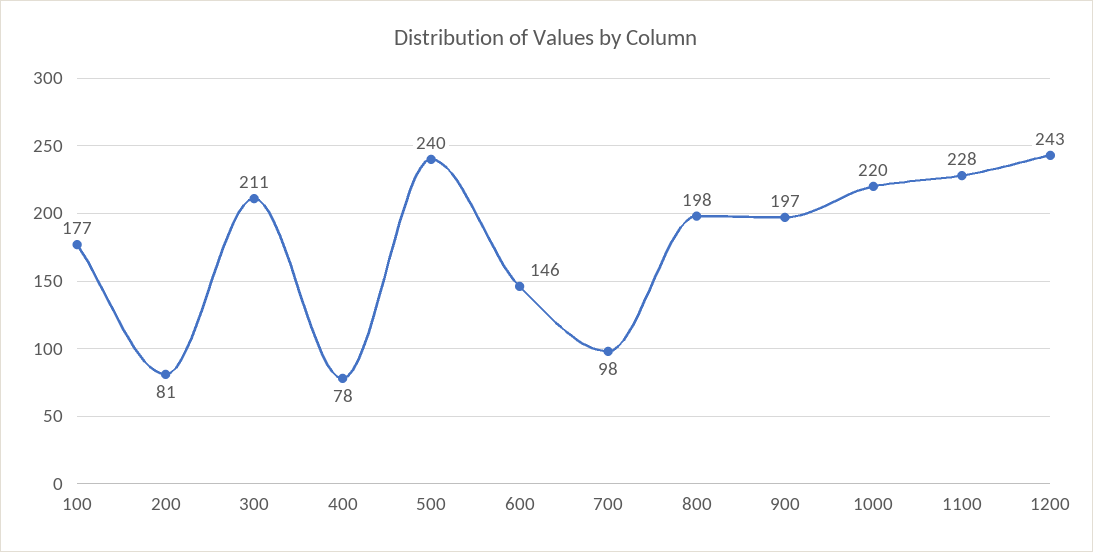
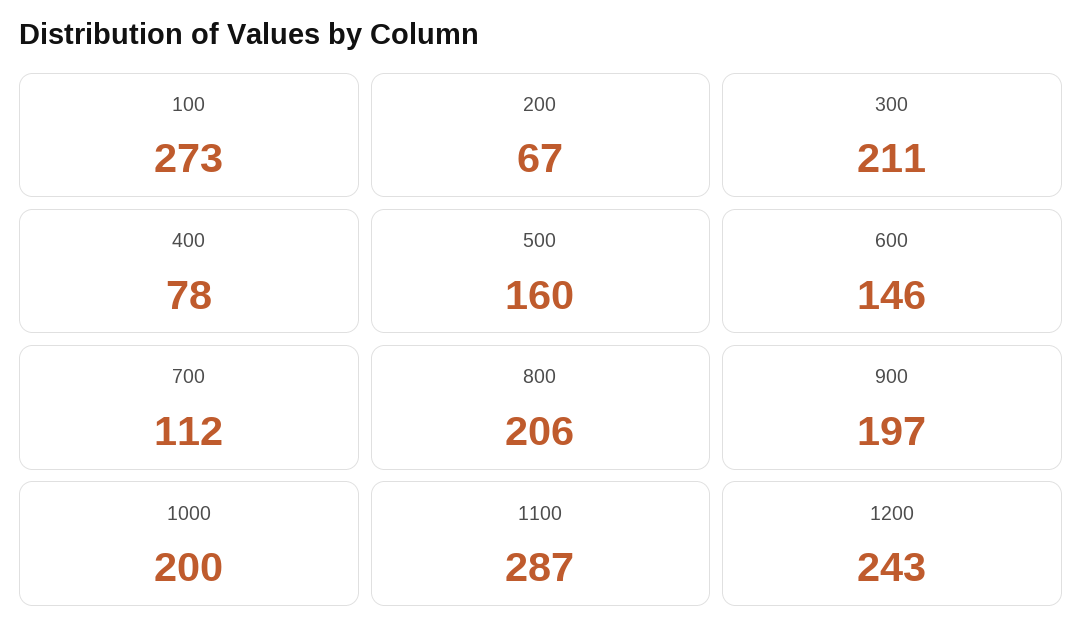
  {
-   "100": 177,
+   "100": 273,
-   "200": 81,
+   "200": 67,
    "300": 211,
    "400": 78,
-   "500": 240,
+   "500": 160,
    "600": 146,
-   "700": 98,
+   "700": 112,
-   "800": 198,
+   "800": 206,
    "900": 197,
-   "1000": 220,
+   "1000": 200,
-   "1100": 228,
+   "1100": 287,
    "1200": 243
  }

